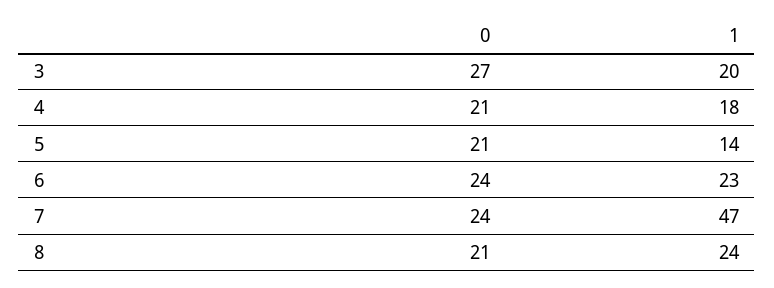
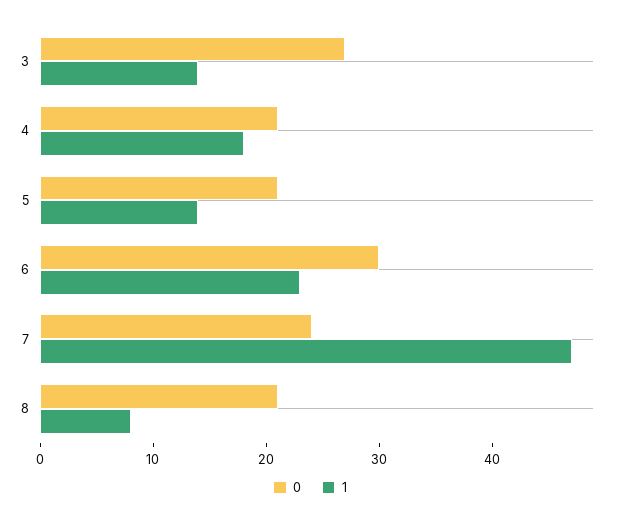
  {
    "0": {
      "3": 27,
      "4": 21,
      "5": 21,
-     "6": 24,
+     "6": 30,
      "7": 24,
      "8": 21
    },
    "1": {
-     "3": 20,
+     "3": 14,
      "4": 18,
      "5": 14,
      "6": 23,
      "7": 47,
-     "8": 24
+     "8": 8
    }
  }

